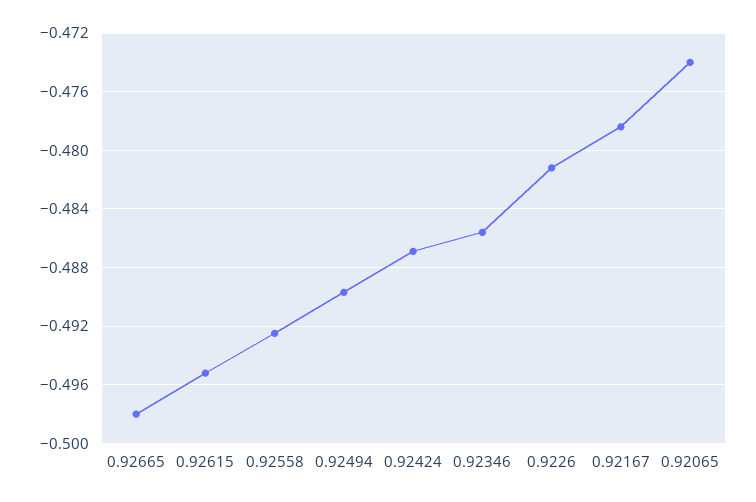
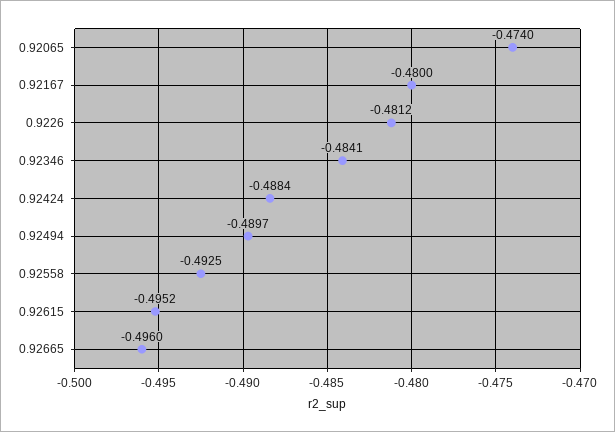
  {
-   "0.92665": -0.498,
+   "0.92665": -0.496,
    "0.92615": -0.4952,
    "0.92558": -0.4925,
    "0.92494": -0.4897,
-   "0.92424": -0.487,
+   "0.92424": -0.4884,
-   "0.92346": -0.4855,
+   "0.92346": -0.4841,
    "0.9226": -0.4812,
-   "0.92167": -0.4785,
+   "0.92167": -0.48,
    "0.92065": -0.474
  }

